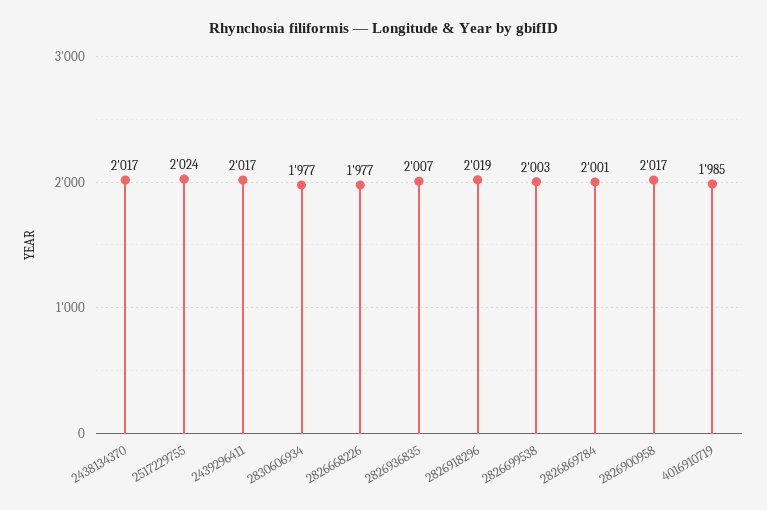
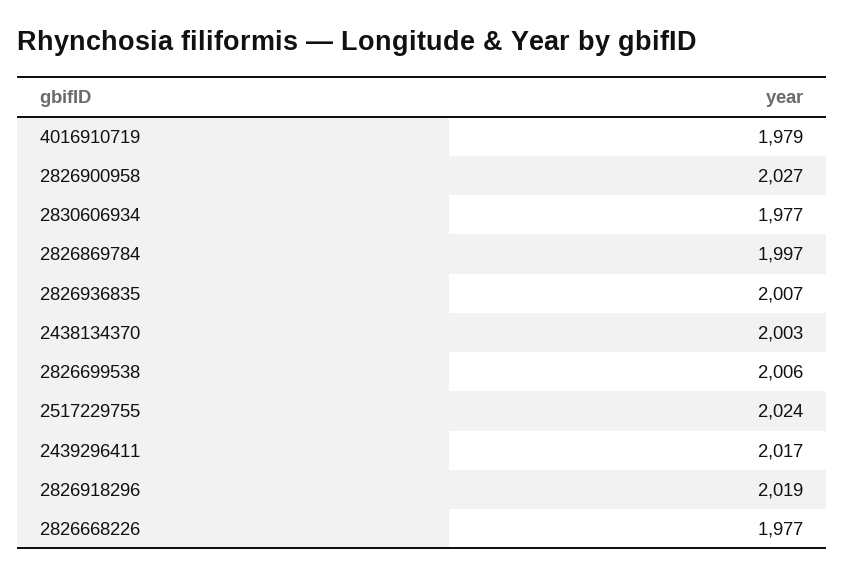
  {
-   "2438134370": 2017,
+   "2438134370": 2003,
    "2517229755": 2024,
    "2439296411": 2017,
    "2830606934": 1977,
    "2826668226": 1977,
    "2826936835": 2007,
    "2826918296": 2019,
-   "2826699538": 2003,
+   "2826699538": 2006,
-   "2826869784": 2001,
+   "2826869784": 1997,
-   "2826900958": 2017,
+   "2826900958": 2027,
-   "4016910719": 1985
+   "4016910719": 1979
  }

